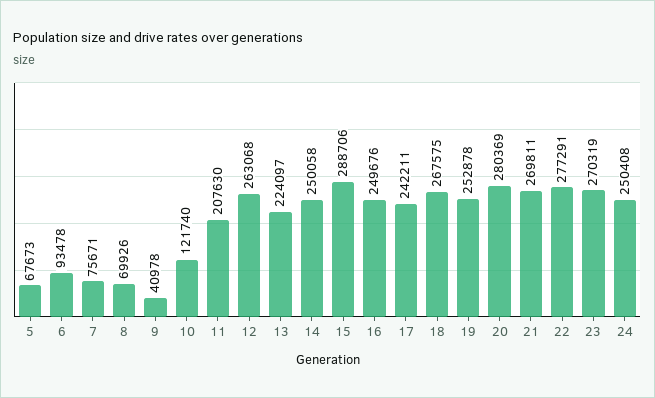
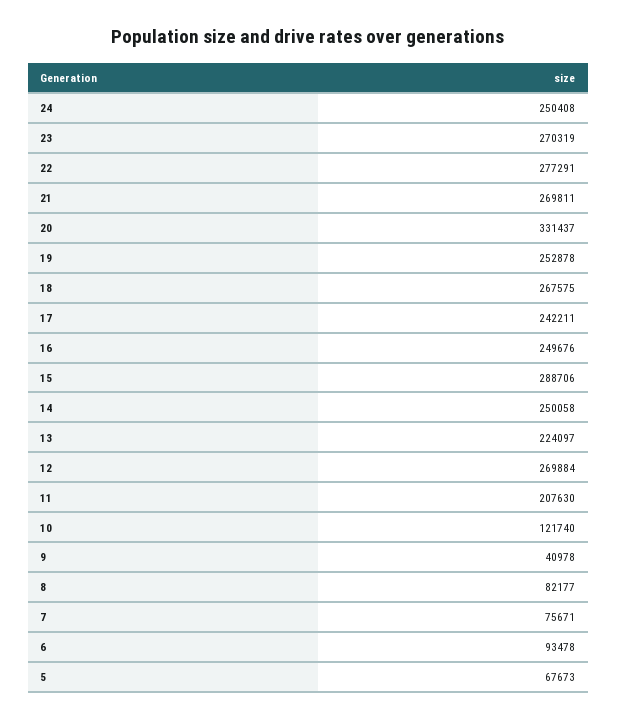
  {
    "5": 67673,
    "6": 93478,
    "7": 75671,
-   "8": 69926,
+   "8": 82177,
    "9": 40978,
    "10": 121740,
    "11": 207630,
-   "12": 263068,
+   "12": 269884,
    "13": 224097,
    "14": 250058,
    "15": 288706,
    "16": 249676,
    "17": 242211,
    "18": 267575,
    "19": 252878,
-   "20": 280369,
+   "20": 331437,
    "21": 269811,
    "22": 277291,
    "23": 270319,
    "24": 250408
  }

